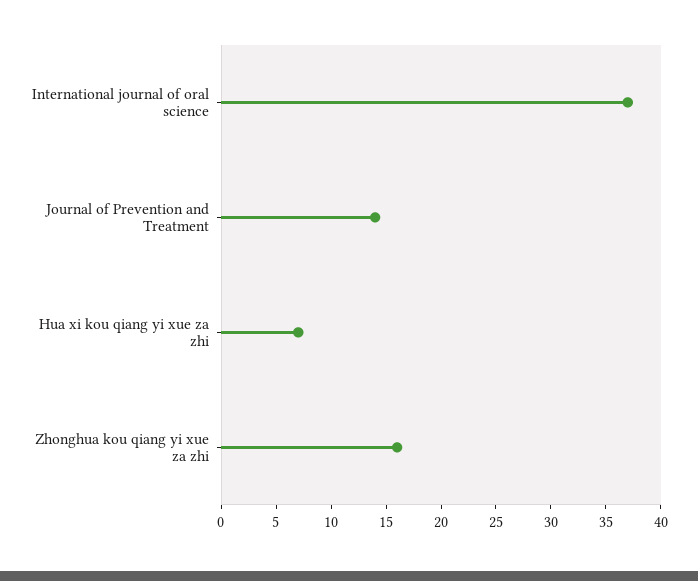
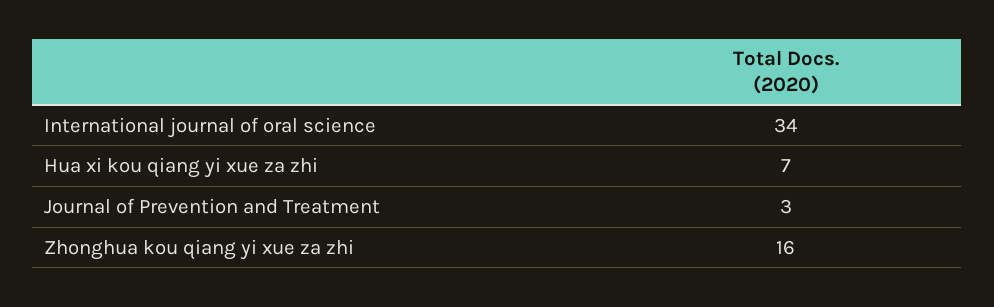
  {
-   "International journal of oral science": 37,
+   "International journal of oral science": 34,
-   "Journal of Prevention and Treatment": 14,
+   "Journal of Prevention and Treatment": 3,
    "Hua xi kou qiang yi xue za zhi": 7,
    "Zhonghua kou qiang yi xue za zhi": 16
  }

